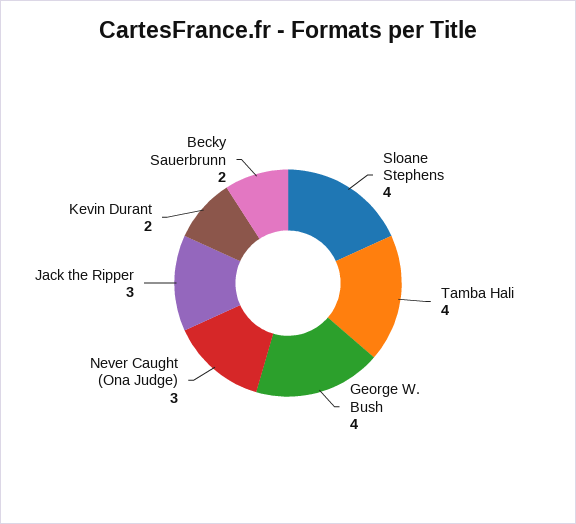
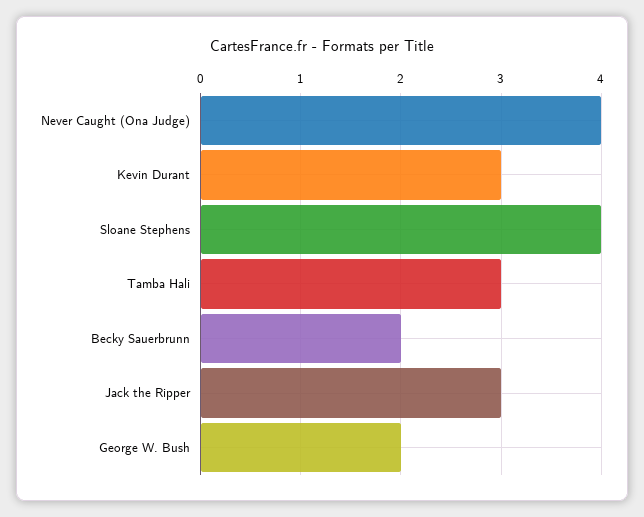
  {
    "Sloane Stephens": 4,
-   "Tamba Hali": 4,
+   "Tamba Hali": 3,
-   "George W. Bush": 4,
+   "George W. Bush": 2,
-   "Never Caught (Ona Judge)": 3,
+   "Never Caught (Ona Judge)": 4,
    "Jack the Ripper": 3,
-   "Kevin Durant": 2,
+   "Kevin Durant": 3,
    "Becky Sauerbrunn": 2
  }

